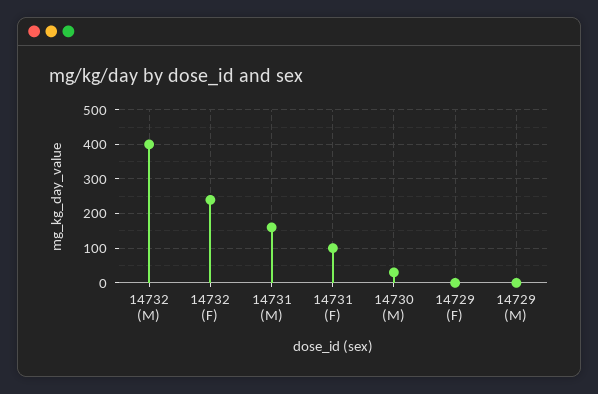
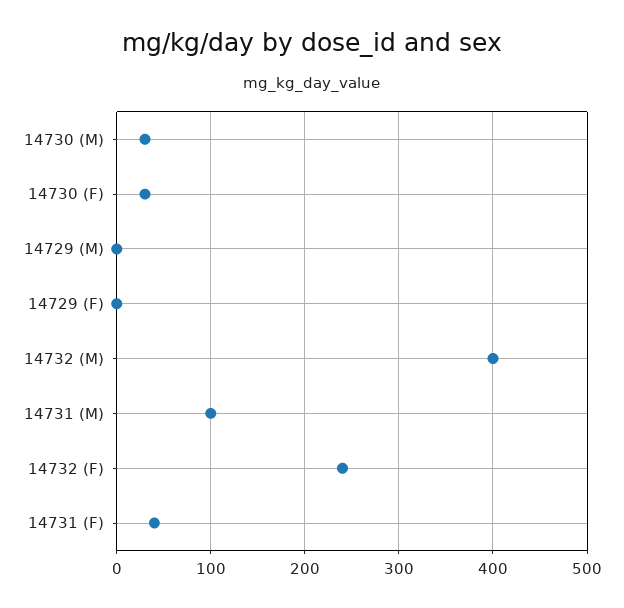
  {
    "14732 (M)": 400,
    "14732 (F)": 240,
-   "14731 (M)": 160,
+   "14731 (M)": 100,
-   "14731 (F)": 100,
+   "14731 (F)": 40,
    "14730 (M)": 30,
    "14729 (F)": 0,
-   "14729 (M)": 0
+   "14729 (M)": 0,
+   "14730 (F)": 30
  }

